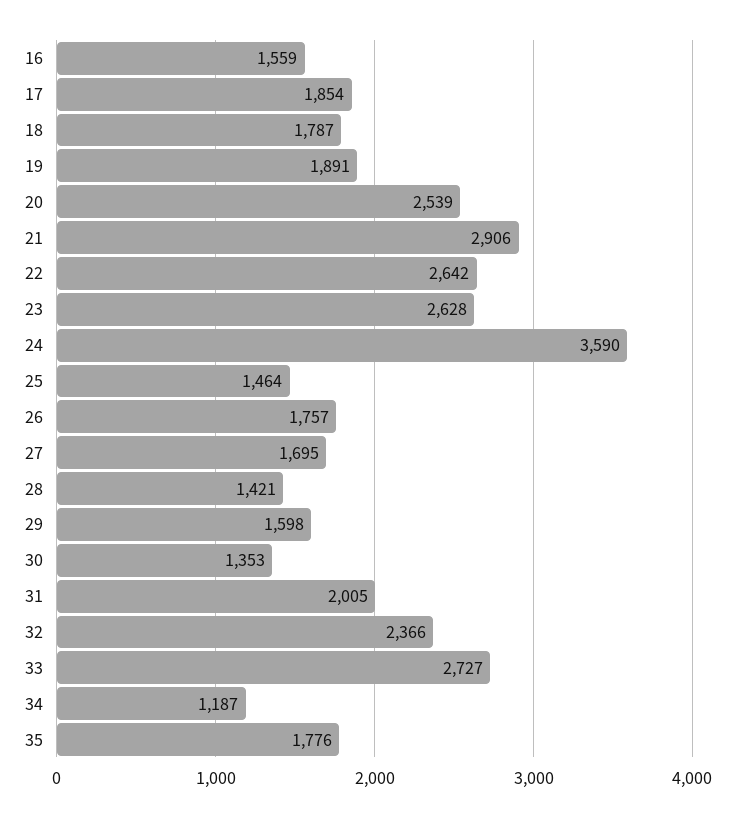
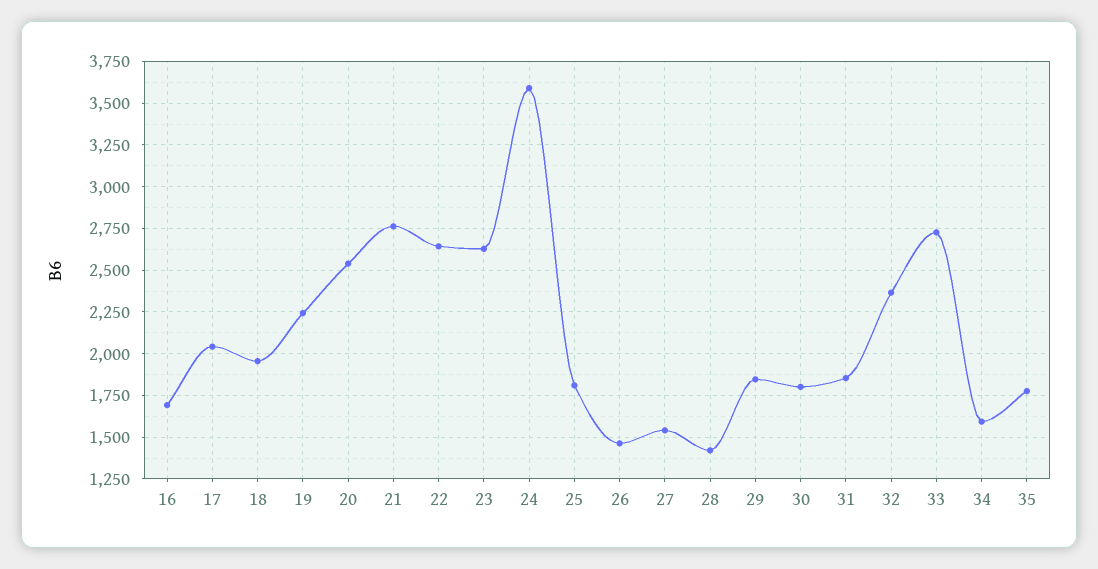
  {
-   "16": 1559,
+   "16": 1700,
-   "17": 1854,
+   "17": 2050,
-   "18": 1787,
+   "18": 1950,
-   "19": 1891,
+   "19": 2250,
    "20": 2539,
-   "21": 2906,
+   "21": 2750,
    "22": 2642,
    "23": 2628,
    "24": 3590,
-   "25": 1464,
+   "25": 1800,
-   "26": 1757,
+   "26": 1450,
-   "27": 1695,
+   "27": 1550,
    "28": 1421,
-   "29": 1598,
+   "29": 1850,
-   "30": 1353,
+   "30": 1800,
-   "31": 2005,
+   "31": 1850,
    "32": 2366,
    "33": 2727,
-   "34": 1187,
+   "34": 1600,
    "35": 1776
  }

